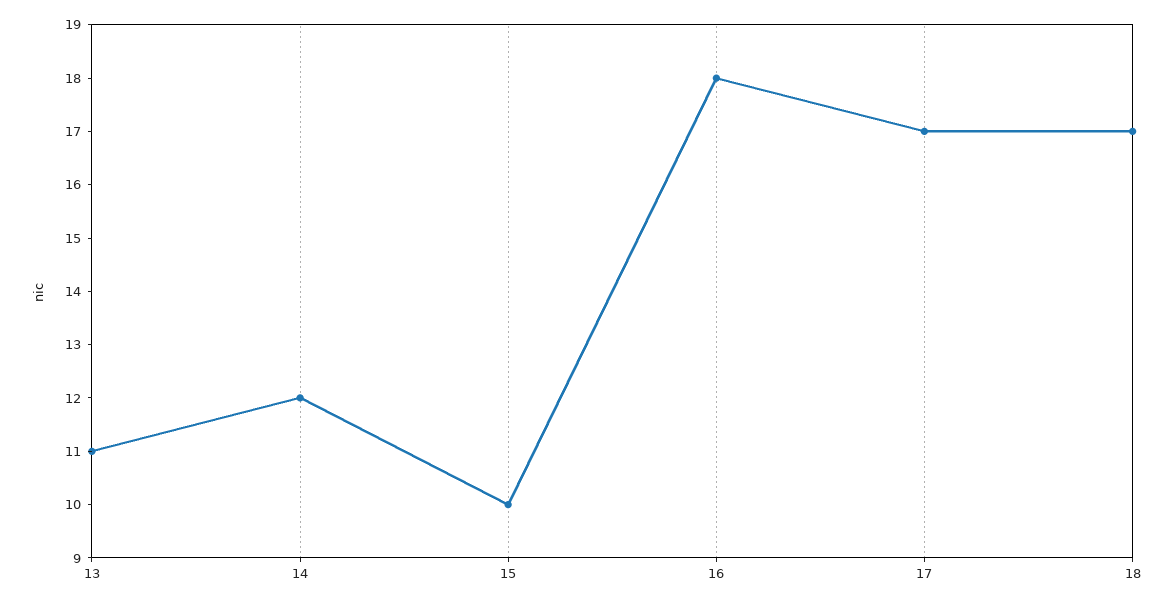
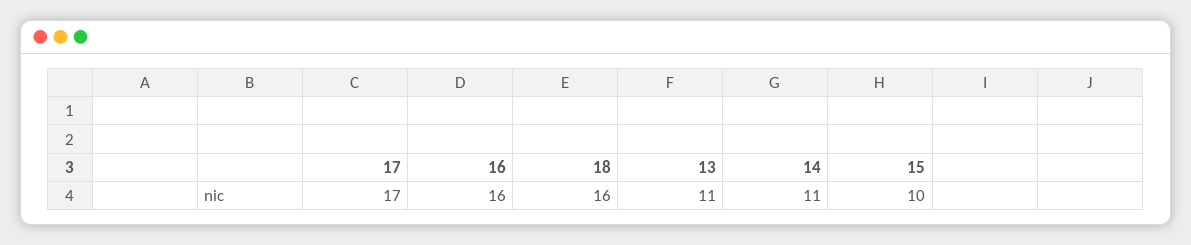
  {
    "13": 11,
-   "14": 12,
+   "14": 11,
    "15": 10,
-   "16": 18,
+   "16": 16,
    "17": 17,
-   "18": 17
+   "18": 16
  }

